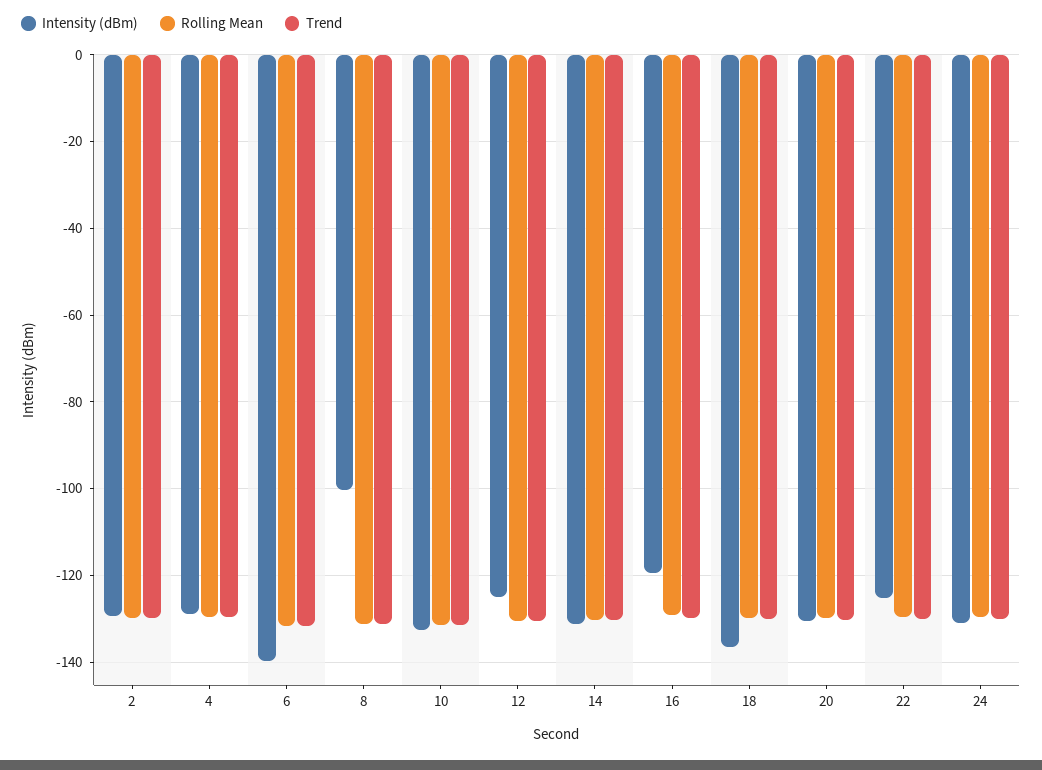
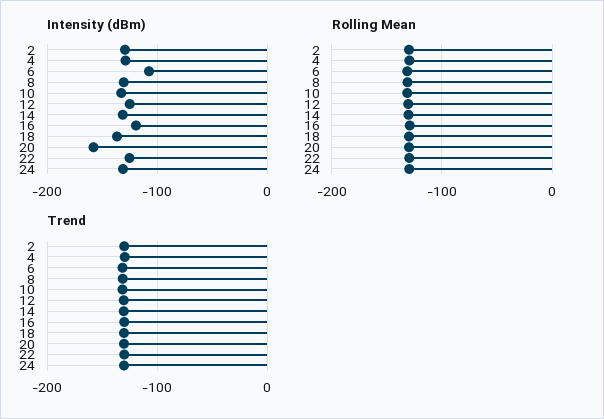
  {
    "Intensity (dBm)": {
      "2": -130,
      "4": -128,
-     "6": -140,
+     "6": -110,
-     "8": -100,
+     "8": -130,
      "10": -132,
      "12": -126,
      "14": -132,
      "16": -120,
      "18": -136,
-     "20": -130,
+     "20": -160,
      "22": -126,
      "24": -132
    },
    "Rolling Mean": {
      "2": -130,
      "4": -130,
      "6": -132,
      "8": -132,
      "10": -132,
      "12": -130,
      "14": -130,
      "16": -130,
      "18": -130,
      "20": -130,
      "22": -130,
      "24": -130
    },
    "Trend": {
      "2": -130,
      "4": -130,
      "6": -132,
      "8": -132,
      "10": -132,
      "12": -130,
      "14": -130,
      "16": -130,
      "18": -130,
      "20": -130,
      "22": -130,
      "24": -130
    }
  }

